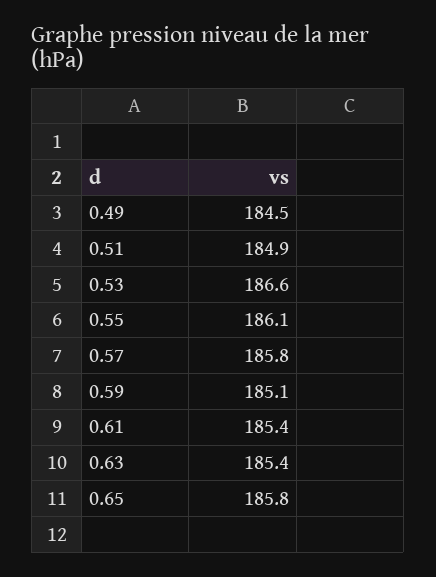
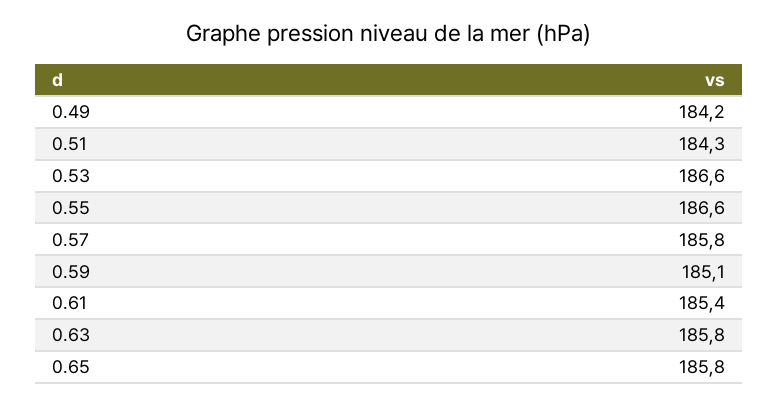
  {
-   "0.49": 184.5,
+   "0.49": 184.2,
-   "0.51": 184.9,
+   "0.51": 184.3,
    "0.53": 186.6,
-   "0.55": 186.1,
+   "0.55": 186.6,
    "0.57": 185.8,
    "0.59": 185.1,
    "0.61": 185.4,
-   "0.63": 185.4,
+   "0.63": 185.8,
    "0.65": 185.8
  }

